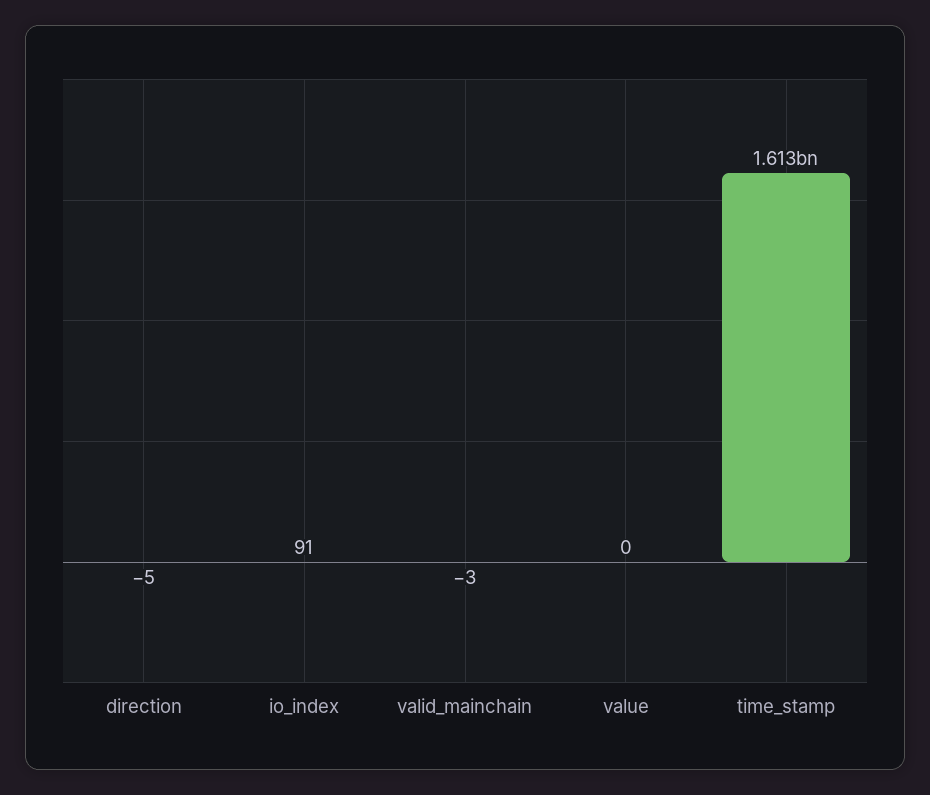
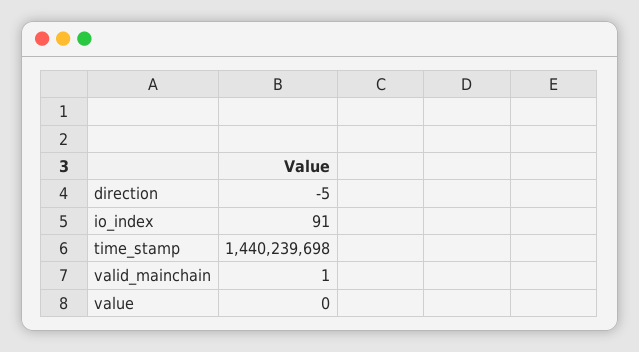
  {
    "direction": -5,
    "io_index": 91,
-   "valid_mainchain": -3,
+   "valid_mainchain": 1,
    "value": 0,
-   "time_stamp": 1613000000
+   "time_stamp": 1440239698
  }

